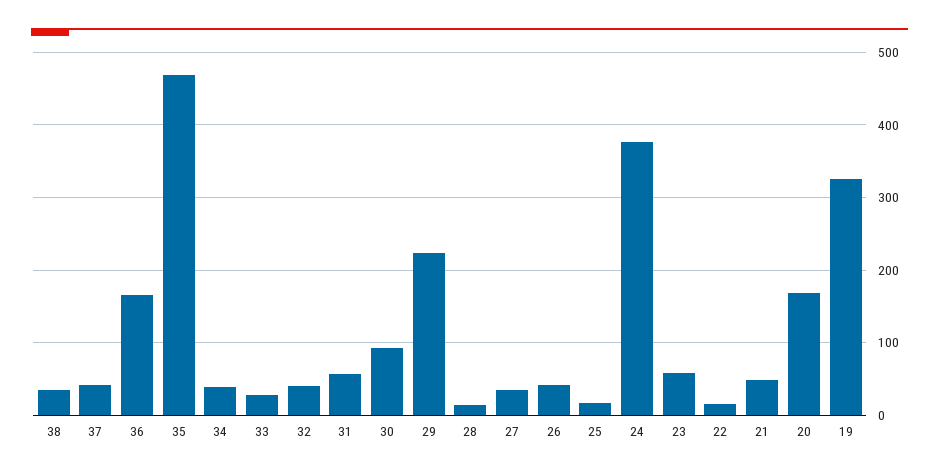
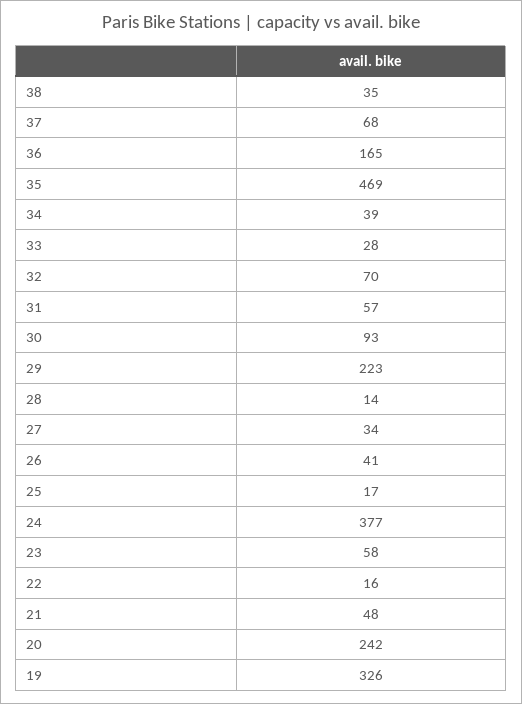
  {
    "38": 35,
-   "37": 40,
+   "37": 68,
    "36": 165,
    "35": 469,
    "34": 39,
    "33": 28,
-   "32": 40,
+   "32": 70,
    "31": 57,
    "30": 93,
    "29": 223,
    "28": 14,
    "27": 34,
    "26": 41,
    "25": 17,
    "24": 377,
    "23": 58,
    "22": 16,
    "21": 48,
-   "20": 170,
+   "20": 242,
    "19": 326
  }

